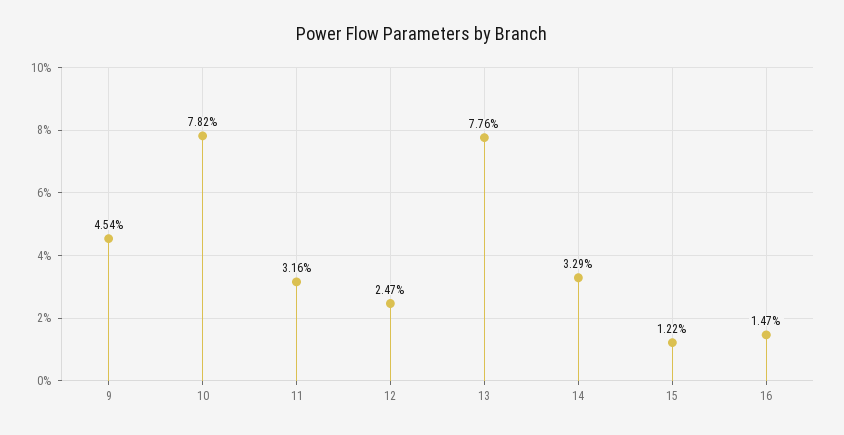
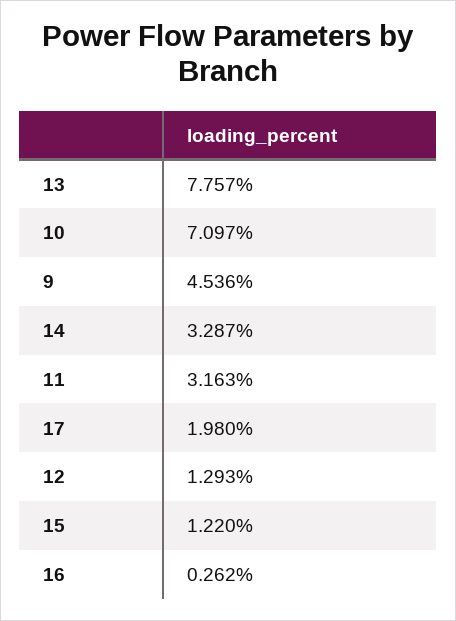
  {
    "9": 4.536,
-   "10": 7.82,
+   "10": 7.097,
    "11": 3.163,
-   "12": 2.47,
+   "12": 1.293,
    "13": 7.757,
    "14": 3.287,
    "15": 1.22,
-   "16": 1.47
+   "16": 0.262,
+   "17": 1.98
  }

